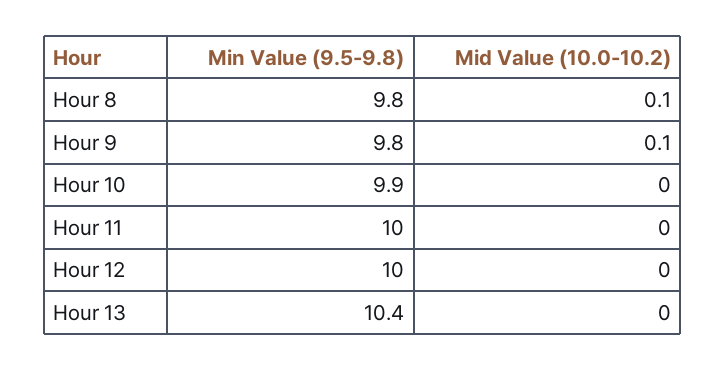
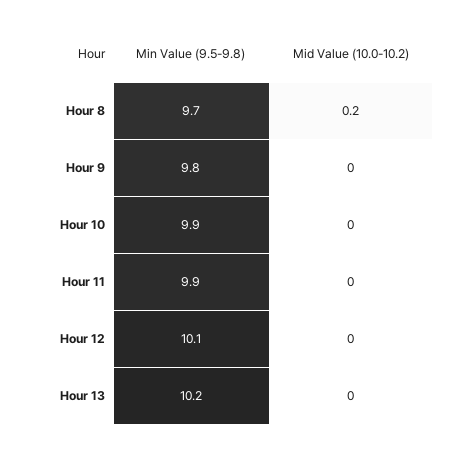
  {
    "Min Value (9.5-9.8)": {
-     "Hour 8": 9.8,
+     "Hour 8": 9.7,
      "Hour 9": 9.8,
      "Hour 10": 9.9,
-     "Hour 11": 10,
+     "Hour 11": 9.9,
-     "Hour 12": 10,
+     "Hour 12": 10.1,
-     "Hour 13": 10.4
+     "Hour 13": 10.2
    },
    "Mid Value (10.0-10.2)": {
-     "Hour 8": 0.1,
+     "Hour 8": 0.2,
-     "Hour 9": 0.1,
+     "Hour 9": 0,
      "Hour 10": 0,
      "Hour 11": 0,
      "Hour 12": 0,
      "Hour 13": 0
    }
  }

